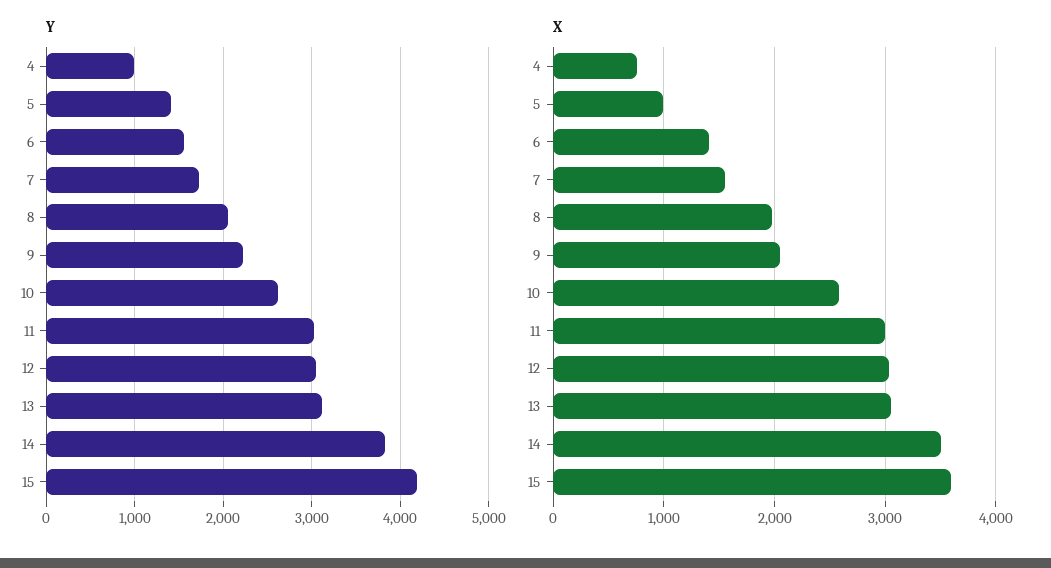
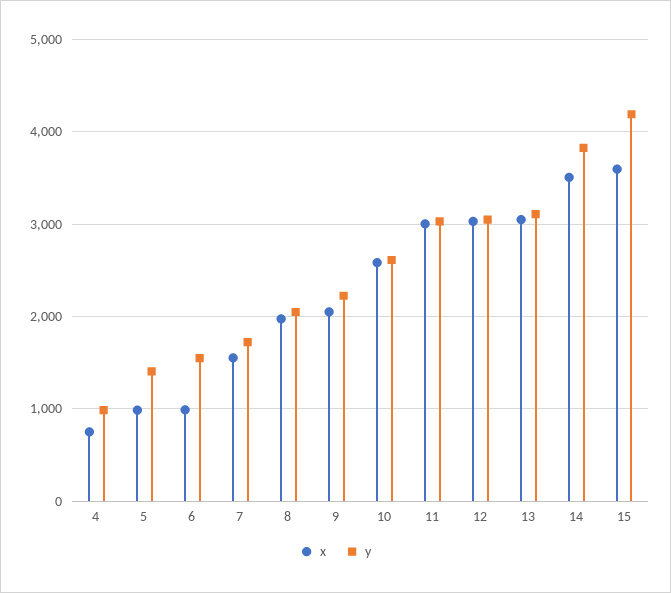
  {
    "Y": {
      "4": 1000,
      "5": 1400,
      "6": 1600,
      "7": 1700,
      "8": 2100,
      "9": 2200,
      "10": 2600,
      "11": 3000,
      "12": 3100,
      "13": 3100,
      "14": 3800,
      "15": 4200
    },
    "X": {
      "4": 800,
      "5": 1000,
-     "6": 1400,
+     "6": 1000,
      "7": 1600,
      "8": 2000,
      "9": 2100,
      "10": 2600,
      "11": 3000,
      "12": 3000,
      "13": 3100,
      "14": 3500,
      "15": 3600
    }
  }

